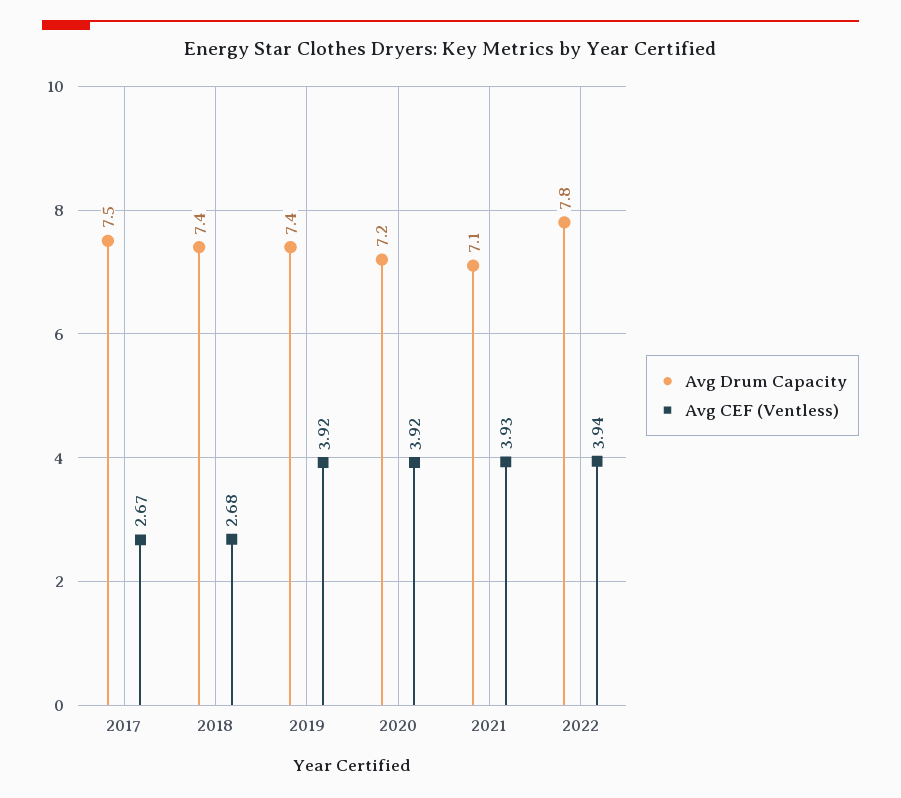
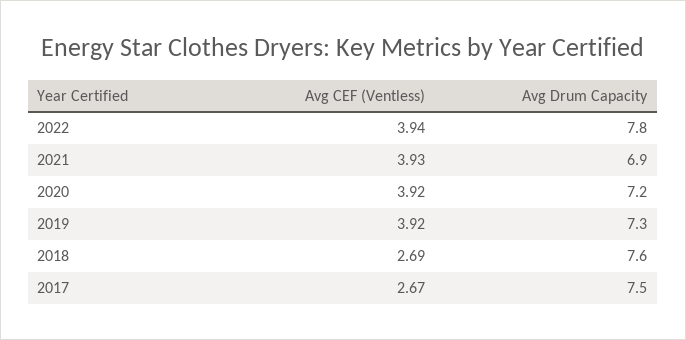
  {
    "Avg Drum Capacity": {
      "2017": 7.5,
-     "2018": 7.4,
+     "2018": 7.6,
-     "2019": 7.4,
+     "2019": 7.3,
      "2020": 7.2,
-     "2021": 7.1,
+     "2021": 6.9,
      "2022": 7.8
    },
    "Avg CEF (Ventless)": {
      "2017": 2.67,
-     "2018": 2.68,
+     "2018": 2.69,
      "2019": 3.92,
      "2020": 3.92,
      "2021": 3.93,
      "2022": 3.94
    }
  }

